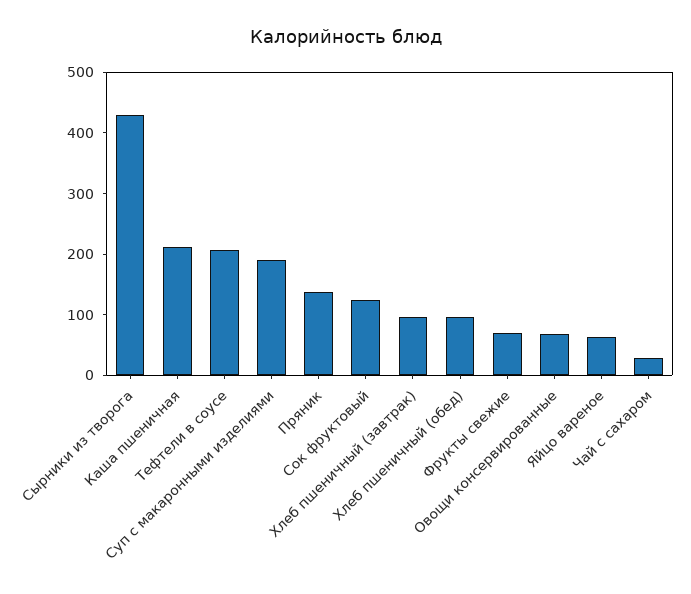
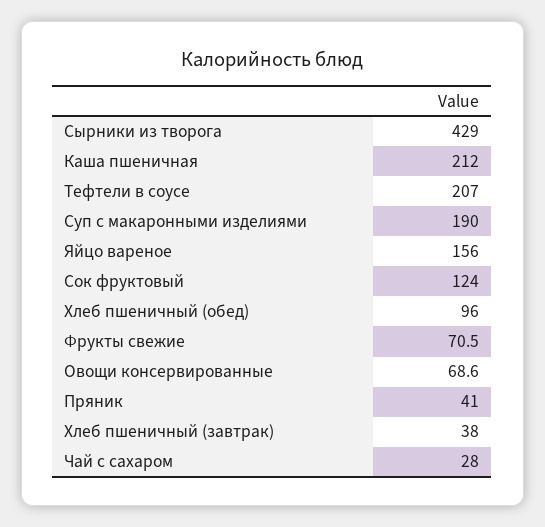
  {
    "Сырники из творога": 429,
    "Каша пшеничная": 212,
    "Тефтели в соусе": 207,
    "Суп с макаронными изделиями": 190,
-   "Пряник": 140,
+   "Пряник": 41,
    "Сок фруктовый": 124,
-   "Хлеб пшеничный (завтрак)": 100,
+   "Хлеб пшеничный (завтрак)": 38,
    "Хлеб пшеничный (обед)": 96,
    "Фрукты свежие": 70.5,
    "Овощи консервированные": 68.6,
-   "Яйцо вареное": 60,
+   "Яйцо вареное": 156,
    "Чай с сахаром": 28
  }

